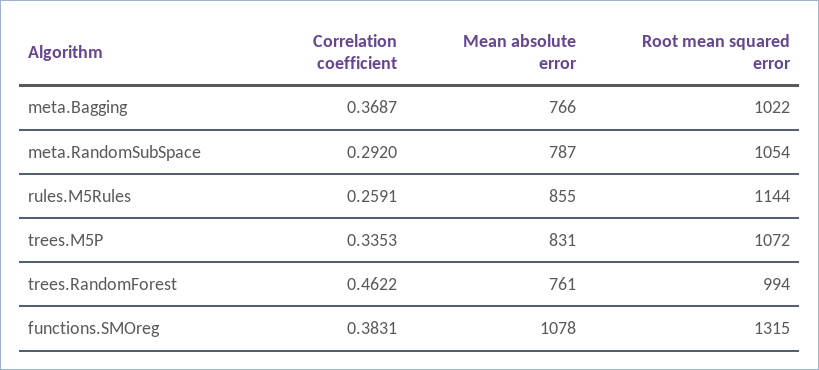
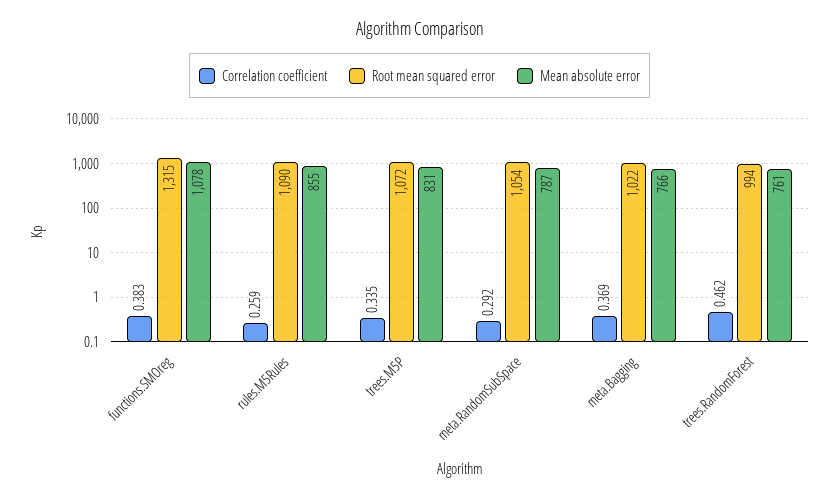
  {
    "Correlation coefficient": {
      "meta.Bagging": 0.3687,
      "meta.RandomSubSpace": 0.292,
      "rules.M5Rules": 0.2591,
      "trees.M5P": 0.3353,
      "trees.RandomForest": 0.4622,
      "functions.SMOreg": 0.3831
    },
    "Mean absolute error": {
      "meta.Bagging": 766,
      "meta.RandomSubSpace": 787,
      "rules.M5Rules": 855,
      "trees.M5P": 831,
      "trees.RandomForest": 761,
      "functions.SMOreg": 1078
    },
    "Root mean squared error": {
      "meta.Bagging": 1022,
      "meta.RandomSubSpace": 1054,
-     "rules.M5Rules": 1144,
+     "rules.M5Rules": 1090,
      "trees.M5P": 1072,
      "trees.RandomForest": 994,
      "functions.SMOreg": 1315
    }
  }

